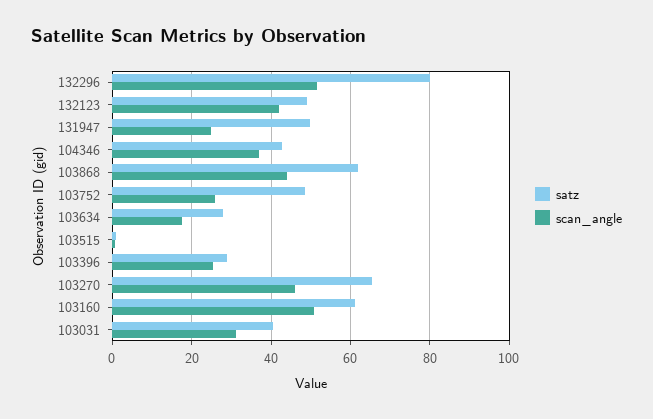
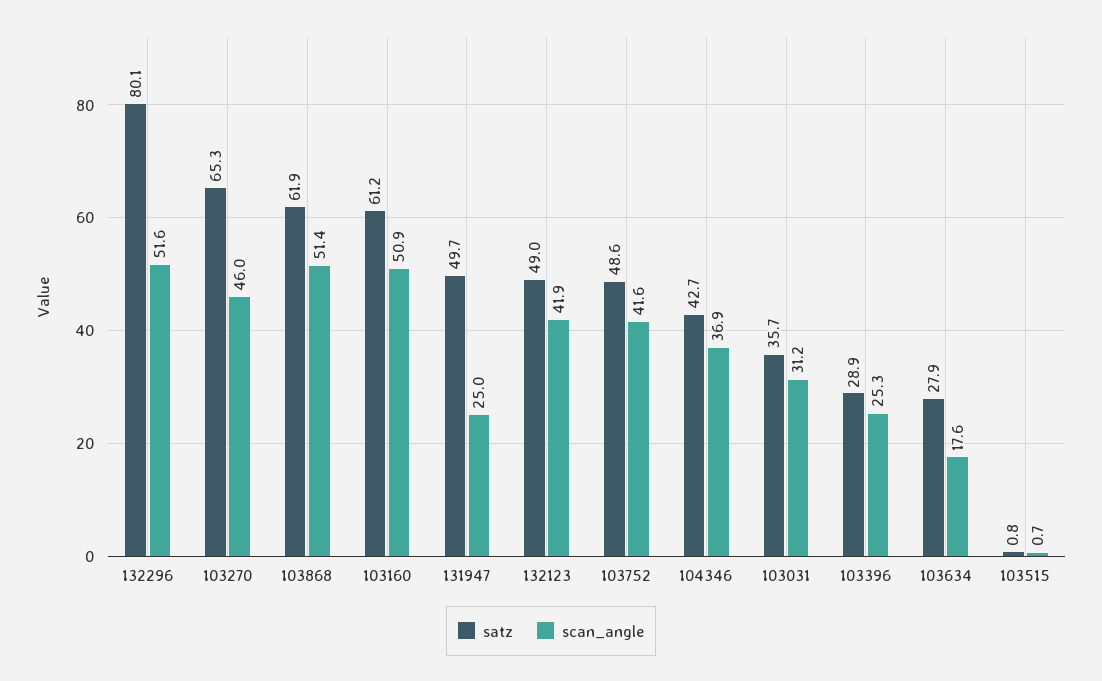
  {
    "satz": {
      "132296": 80.1,
      "132123": 49,
      "131947": 49.7,
      "104346": 42.7,
      "103868": 61.9,
      "103752": 48.6,
      "103634": 27.9,
      "103515": 0.8,
      "103396": 28.9,
      "103270": 65.3,
      "103160": 61.2,
-     "103031": 40
+     "103031": 35.7
    },
    "scan_angle": {
      "132296": 51.6,
      "132123": 41.9,
      "131947": 25,
      "104346": 36.9,
-     "103868": 44,
+     "103868": 51.4,
-     "103752": 26,
+     "103752": 41.6,
      "103634": 17.6,
      "103515": 0.7,
      "103396": 25.3,
      "103270": 46,
      "103160": 50.9,
      "103031": 31.2
    }
  }

